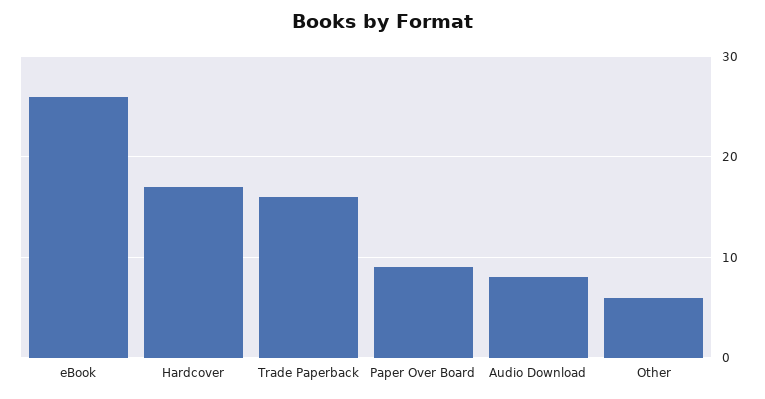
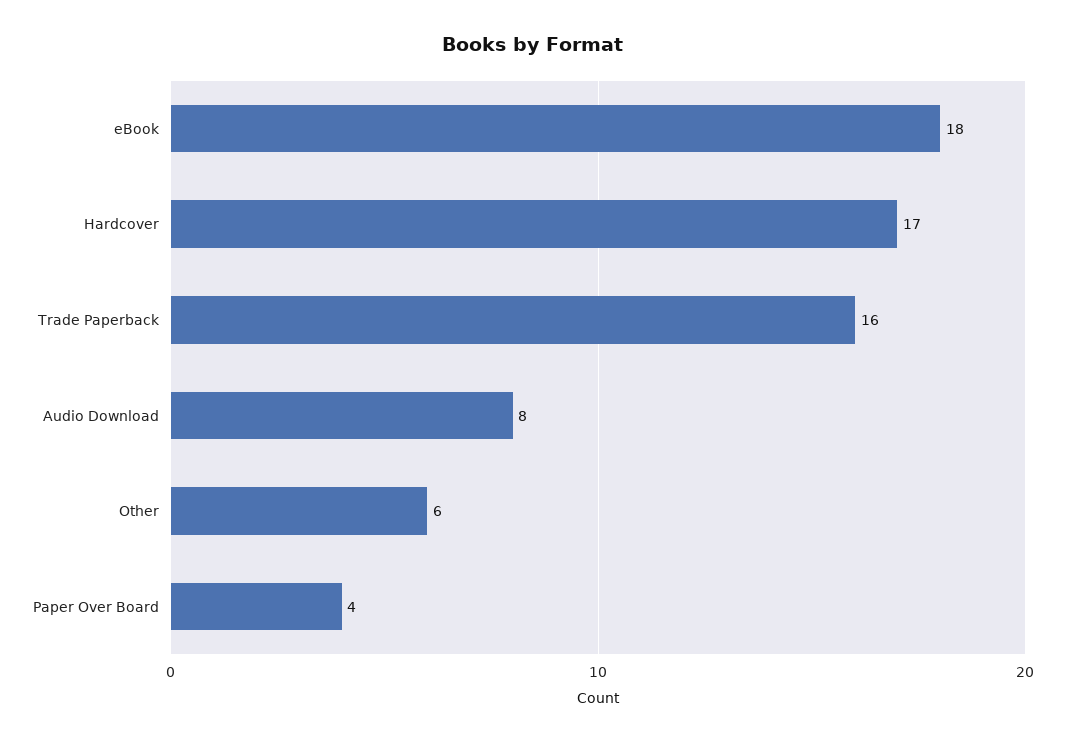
  {
-   "eBook": 26,
+   "eBook": 18,
    "Hardcover": 17,
    "Trade Paperback": 16,
-   "Paper Over Board": 9,
+   "Paper Over Board": 4,
    "Audio Download": 8,
    "Other": 6
  }

